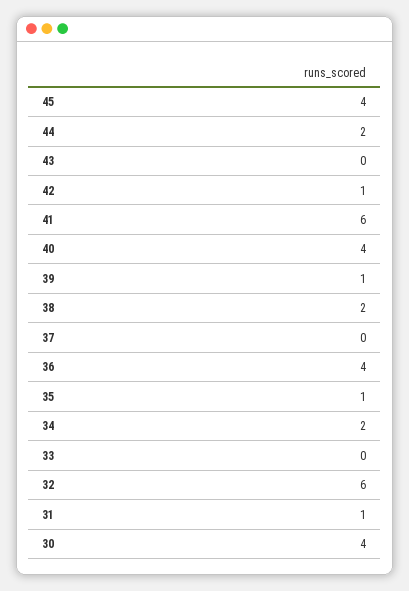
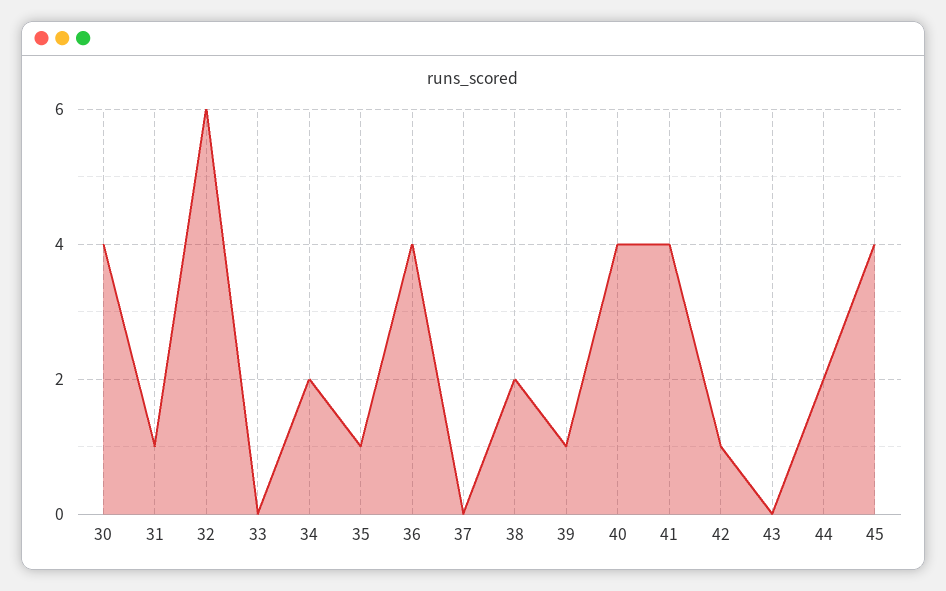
  {
    "45": 4,
    "44": 2,
    "43": 0,
    "42": 1,
-   "41": 6,
+   "41": 4,
    "40": 4,
    "39": 1,
    "38": 2,
    "37": 0,
    "36": 4,
    "35": 1,
    "34": 2,
    "33": 0,
    "32": 6,
    "31": 1,
    "30": 4
  }

